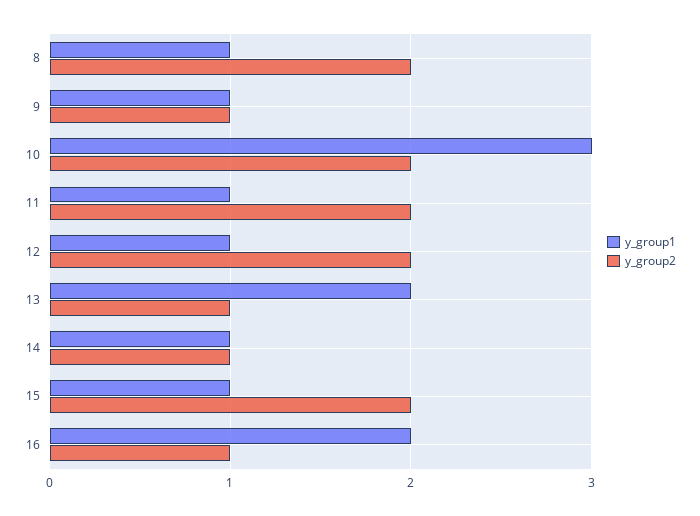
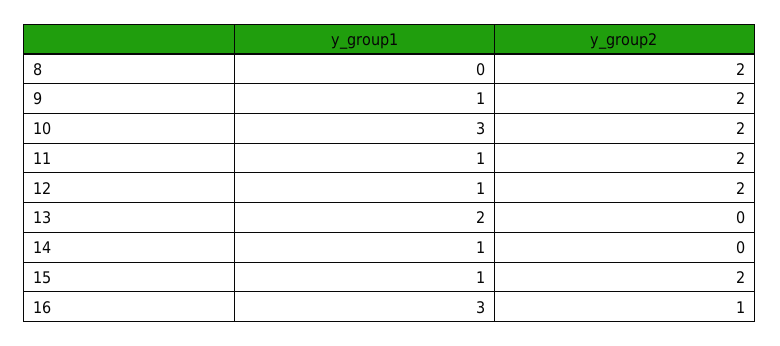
  {
    "y_group1": {
-     "8": 1,
+     "8": 0,
      "9": 1,
      "10": 3,
      "11": 1,
      "12": 1,
      "13": 2,
      "14": 1,
      "15": 1,
-     "16": 2
+     "16": 3
    },
    "y_group2": {
      "8": 2,
-     "9": 1,
+     "9": 2,
      "10": 2,
      "11": 2,
      "12": 2,
-     "13": 1,
+     "13": 0,
-     "14": 1,
+     "14": 0,
      "15": 2,
      "16": 1
    }
  }

